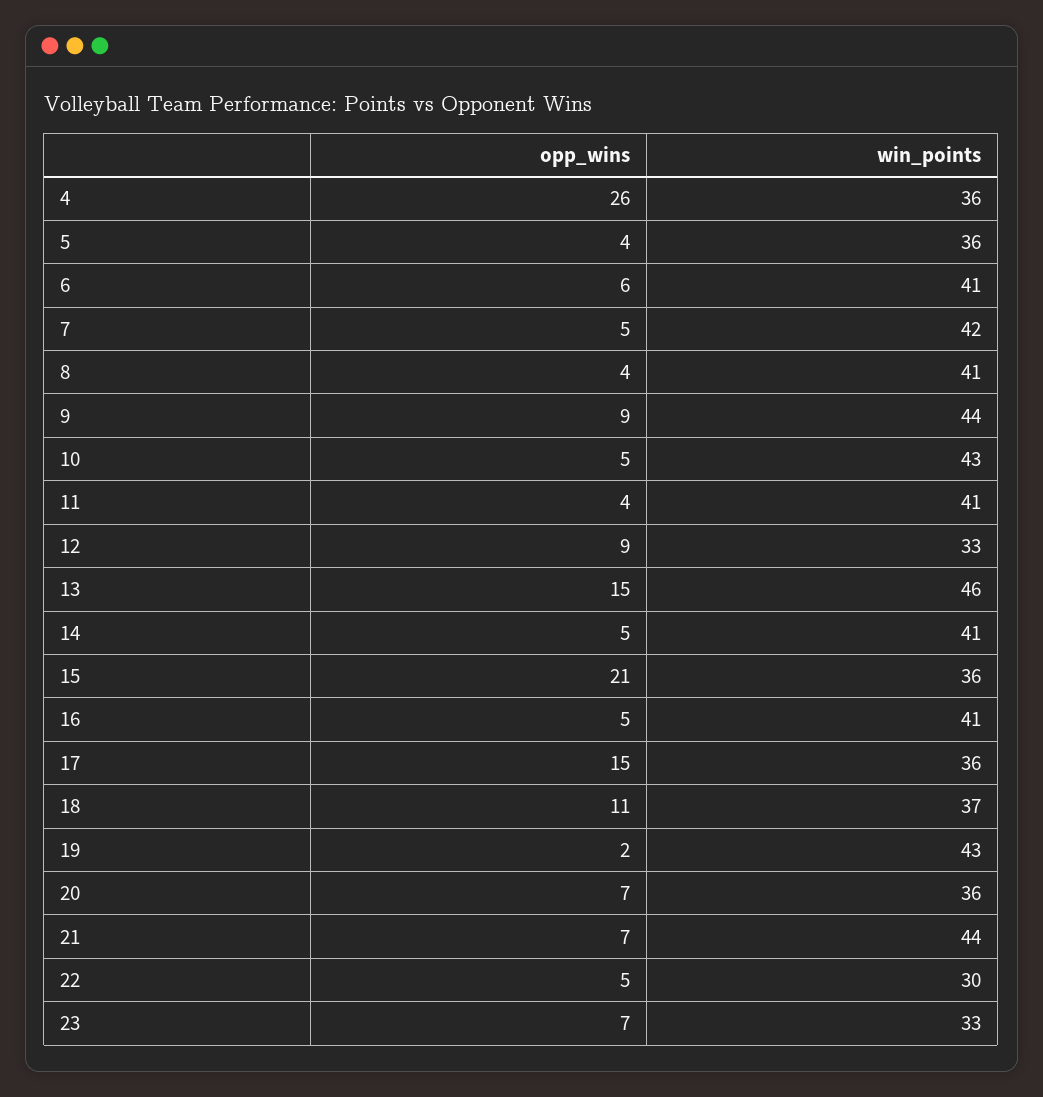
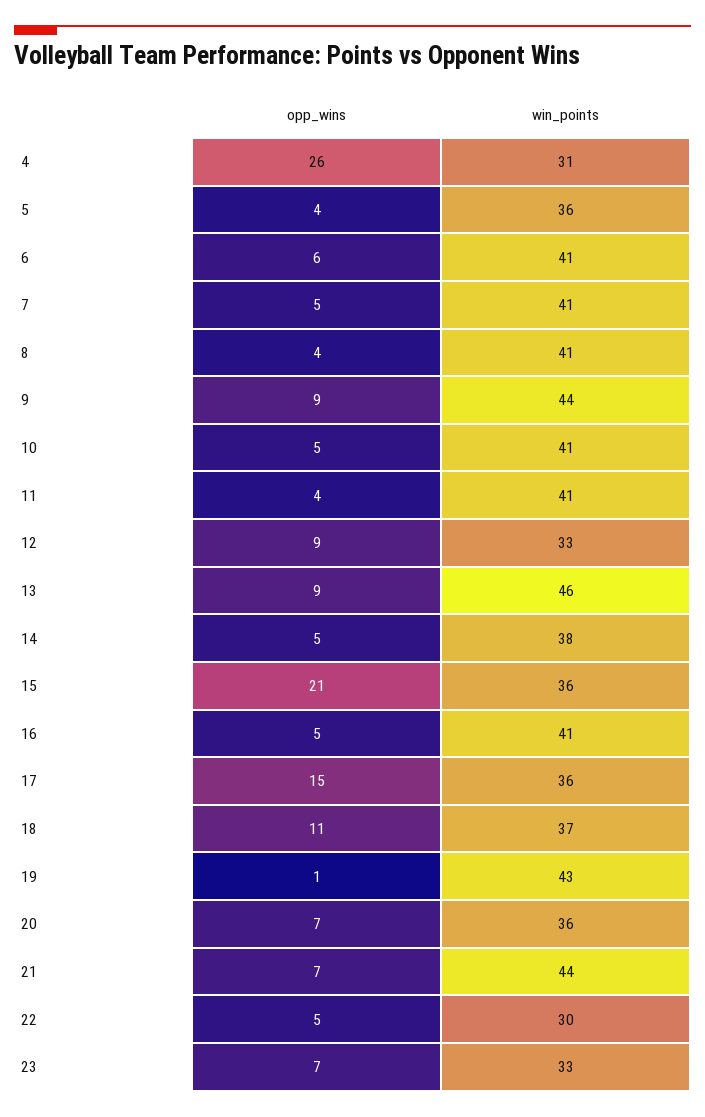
  {
    "opp_wins": {
      "4": 26,
      "5": 4,
      "6": 6,
      "7": 5,
      "8": 4,
      "9": 9,
      "10": 5,
      "11": 4,
      "12": 9,
-     "13": 15,
+     "13": 9,
      "14": 5,
      "15": 21,
      "16": 5,
      "17": 15,
      "18": 11,
-     "19": 2,
+     "19": 1,
      "20": 7,
      "21": 7,
      "22": 5,
      "23": 7
    },
    "win_points": {
-     "4": 36,
+     "4": 31,
      "5": 36,
      "6": 41,
-     "7": 42,
+     "7": 41,
      "8": 41,
      "9": 44,
-     "10": 43,
+     "10": 41,
      "11": 41,
      "12": 33,
      "13": 46,
-     "14": 41,
+     "14": 38,
      "15": 36,
      "16": 41,
      "17": 36,
      "18": 37,
      "19": 43,
      "20": 36,
      "21": 44,
      "22": 30,
      "23": 33
    }
  }

